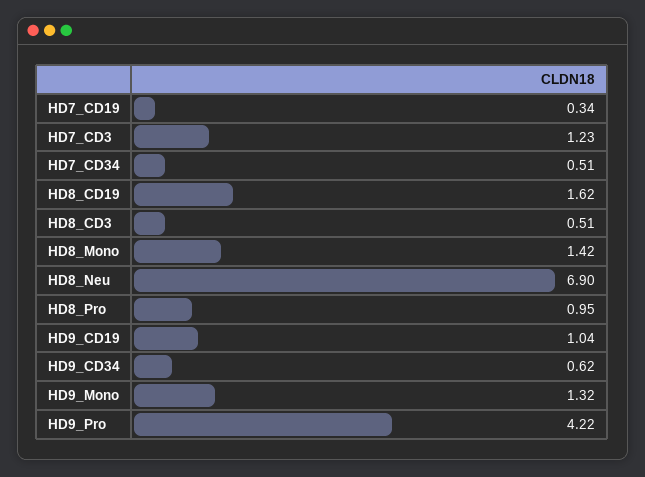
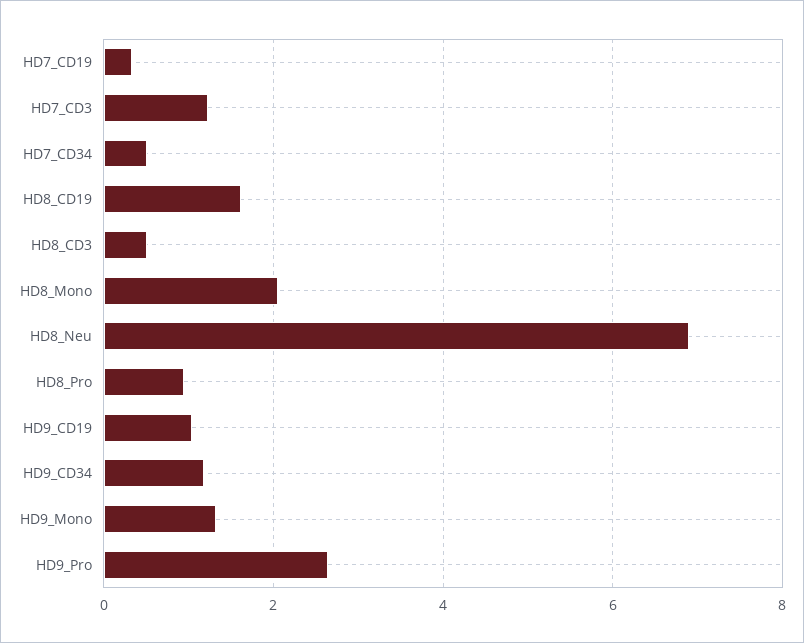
  {
    "HD7_CD19": 0.34,
    "HD7_CD3": 1.23,
    "HD7_CD34": 0.51,
    "HD8_CD19": 1.62,
    "HD8_CD3": 0.51,
-   "HD8_Mono": 1.42,
+   "HD8_Mono": 2,
    "HD8_Neu": 6.9,
    "HD8_Pro": 0.95,
    "HD9_CD19": 1.04,
-   "HD9_CD34": 0.62,
+   "HD9_CD34": 1.2,
    "HD9_Mono": 1.32,
-   "HD9_Pro": 4.22
+   "HD9_Pro": 2.6
  }

